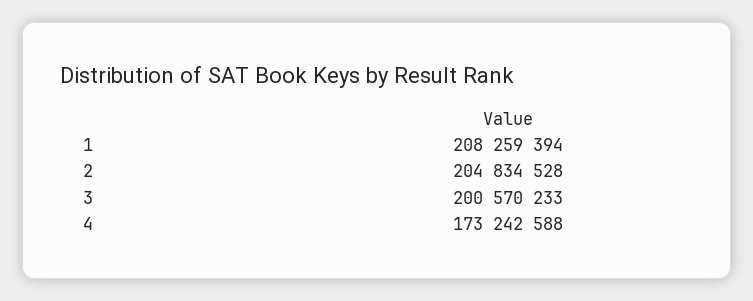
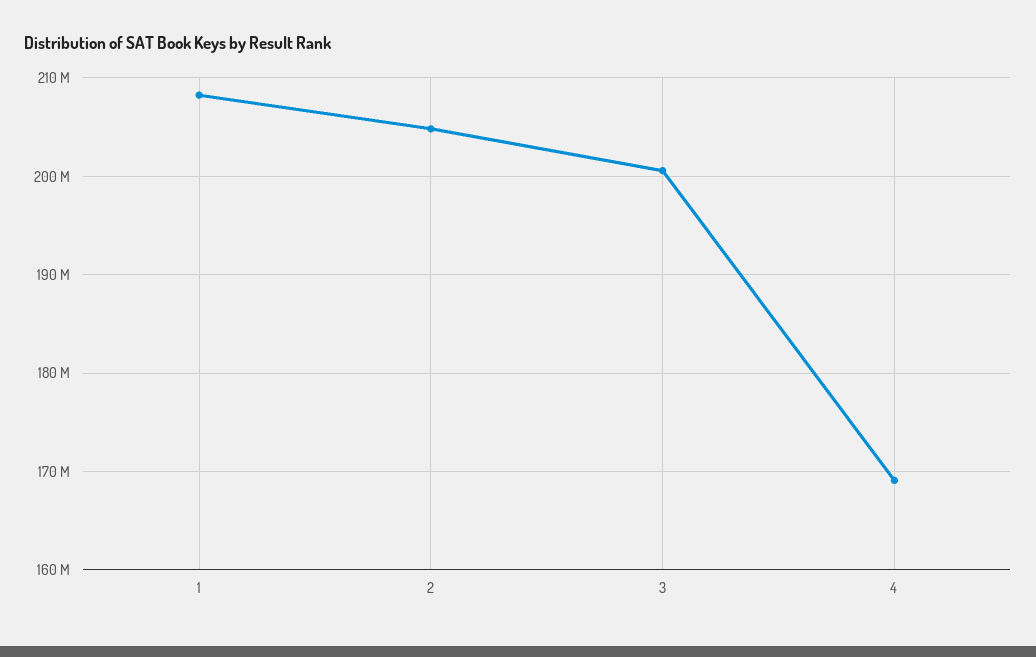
  {
    "1": 208259394,
    "2": 204834528,
    "3": 200570233,
-   "4": 173242588
+   "4": 169000000
  }

